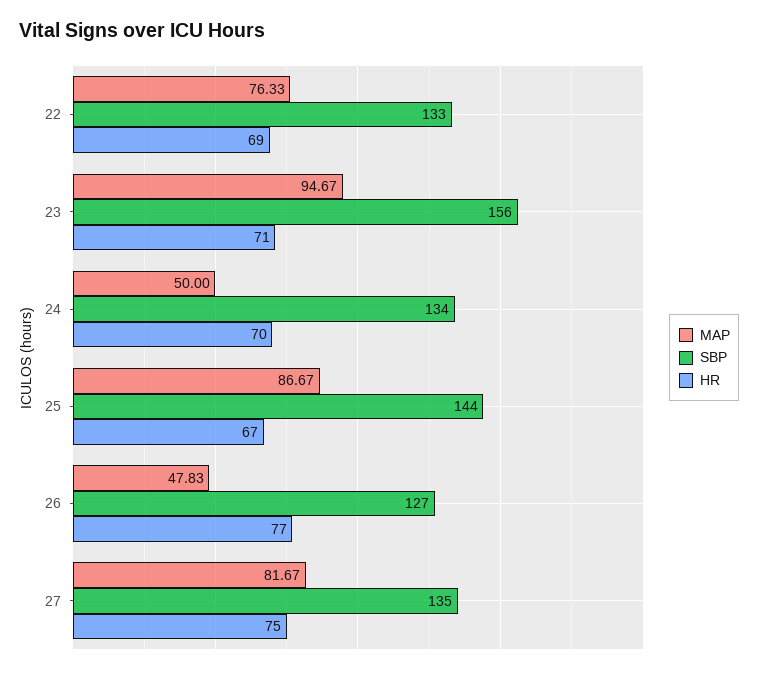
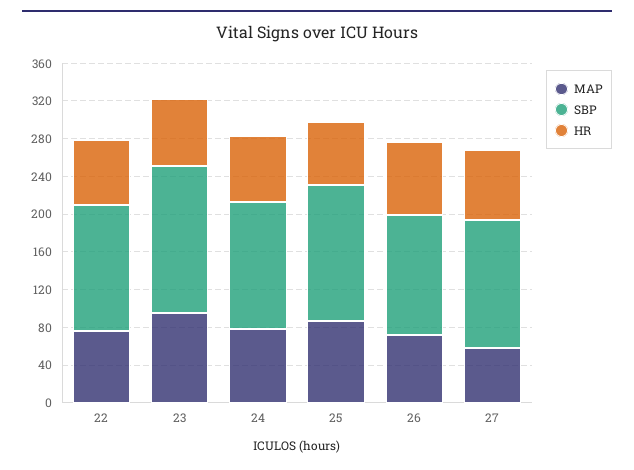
  {
    "MAP": {
      "22": 76.33,
      "23": 94.67,
-     "24": 50,
+     "24": 80,
      "25": 86.67,
-     "26": 47.83,
+     "26": 70,
-     "27": 81.67
+     "27": 60
    },
    "SBP": {
      "22": 133,
      "23": 156,
      "24": 134,
      "25": 144,
      "26": 127,
      "27": 135
    },
    "HR": {
      "22": 69,
      "23": 71,
      "24": 70,
      "25": 67,
      "26": 77,
      "27": 75
    }
  }

